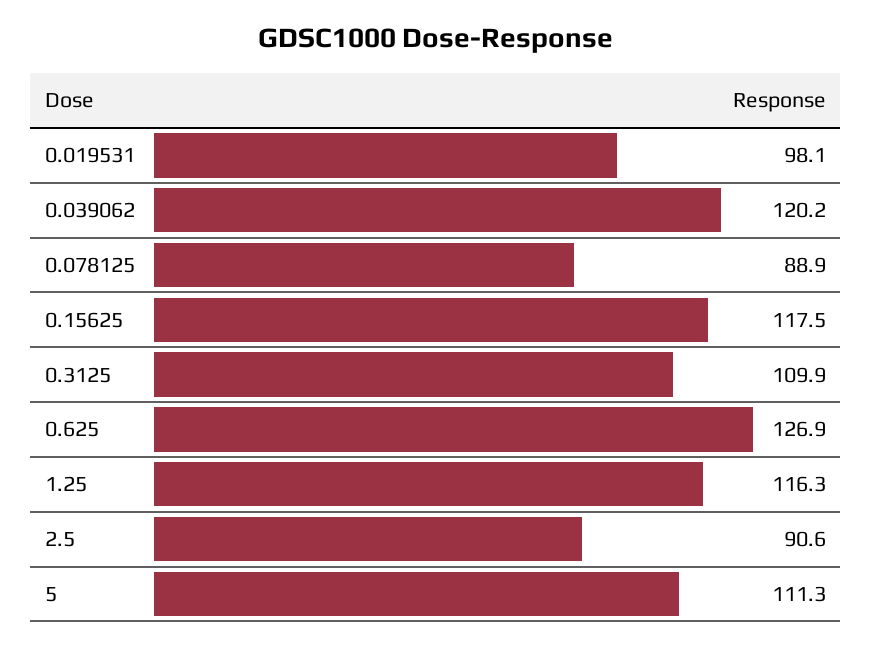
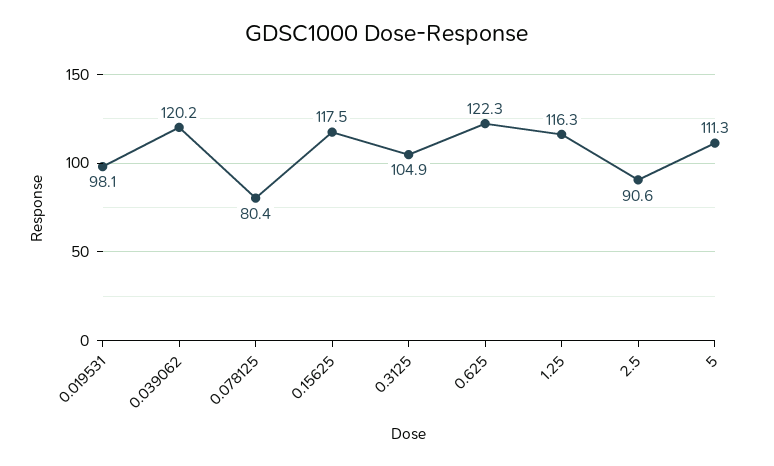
  {
    "0.019531": 98.1,
    "0.039062": 120.2,
-   "0.078125": 88.9,
+   "0.078125": 80.4,
    "0.15625": 117.5,
-   "0.3125": 109.9,
+   "0.3125": 104.9,
-   "0.625": 126.9,
+   "0.625": 122.3,
    "1.25": 116.3,
    "2.5": 90.6,
    "5": 111.3
  }

